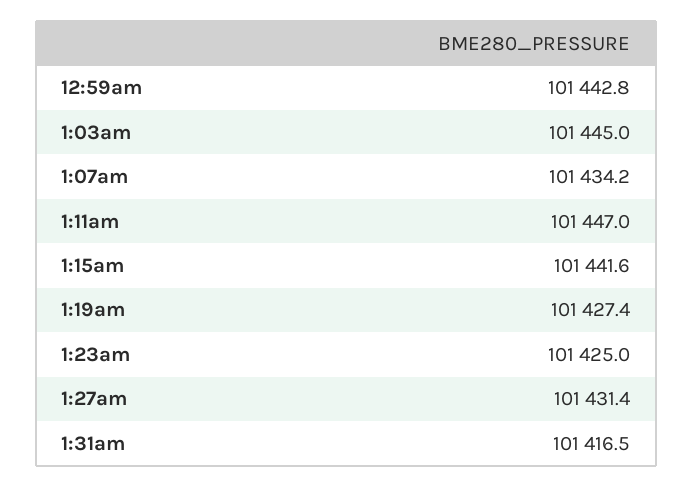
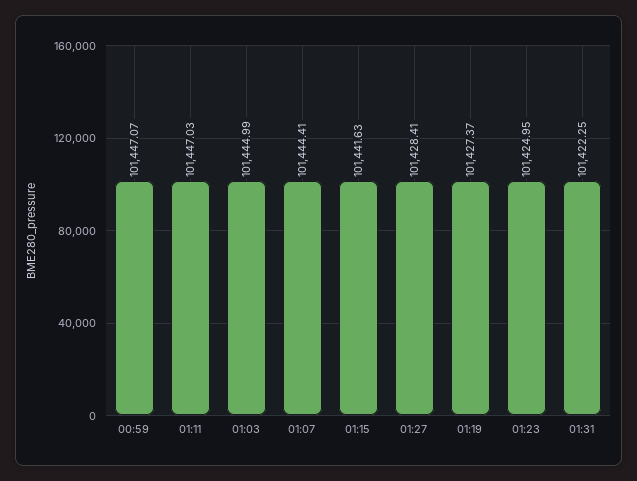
  {
-   "12:59am": 101442.8,
+   "12:59am": 101447.07,
    "1:03am": 101444.99,
-   "1:07am": 101434.2,
+   "1:07am": 101444.41,
    "1:11am": 101447.03,
    "1:15am": 101441.63,
    "1:19am": 101427.37,
    "1:23am": 101424.95,
-   "1:27am": 101431.4,
+   "1:27am": 101428.41,
-   "1:31am": 101416.5
+   "1:31am": 101422.25
  }

